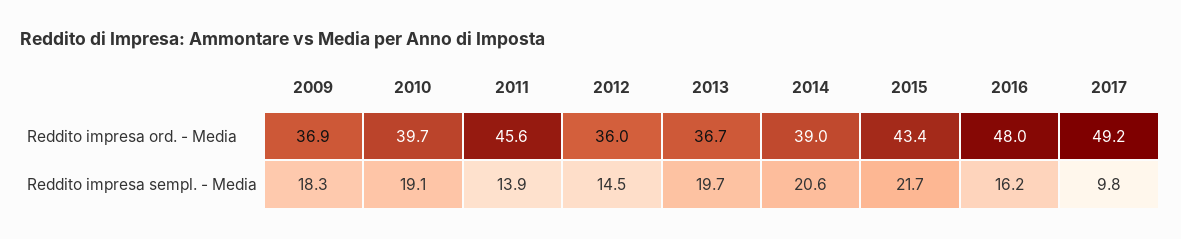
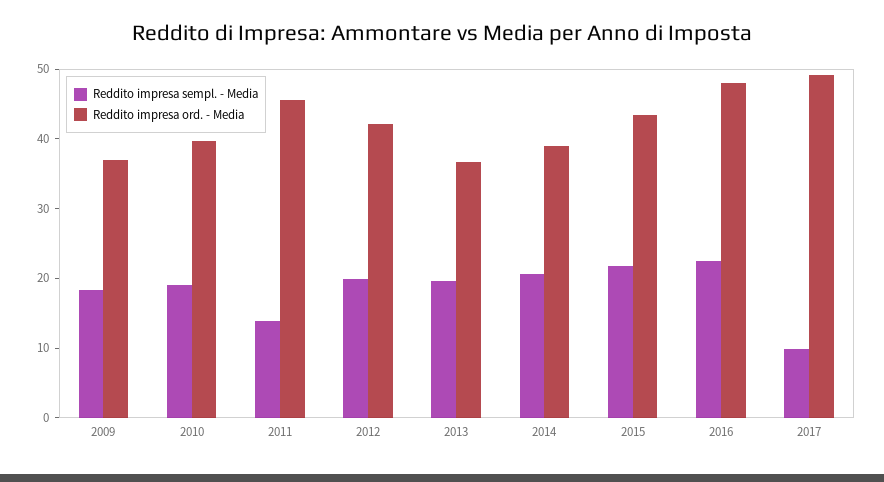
  {
    "Reddito impresa ord. - Media": {
      "2009": 36.9,
      "2010": 39.7,
      "2011": 45.6,
-     "2012": 36,
+     "2012": 42,
      "2013": 36.7,
      "2014": 39,
      "2015": 43.4,
      "2016": 48,
      "2017": 49.2
    },
    "Reddito impresa sempl. - Media": {
      "2009": 18.3,
      "2010": 19.1,
      "2011": 13.9,
-     "2012": 14.5,
+     "2012": 20,
      "2013": 19.7,
      "2014": 20.6,
      "2015": 21.7,
-     "2016": 16.2,
+     "2016": 22,
      "2017": 9.8
    }
  }

